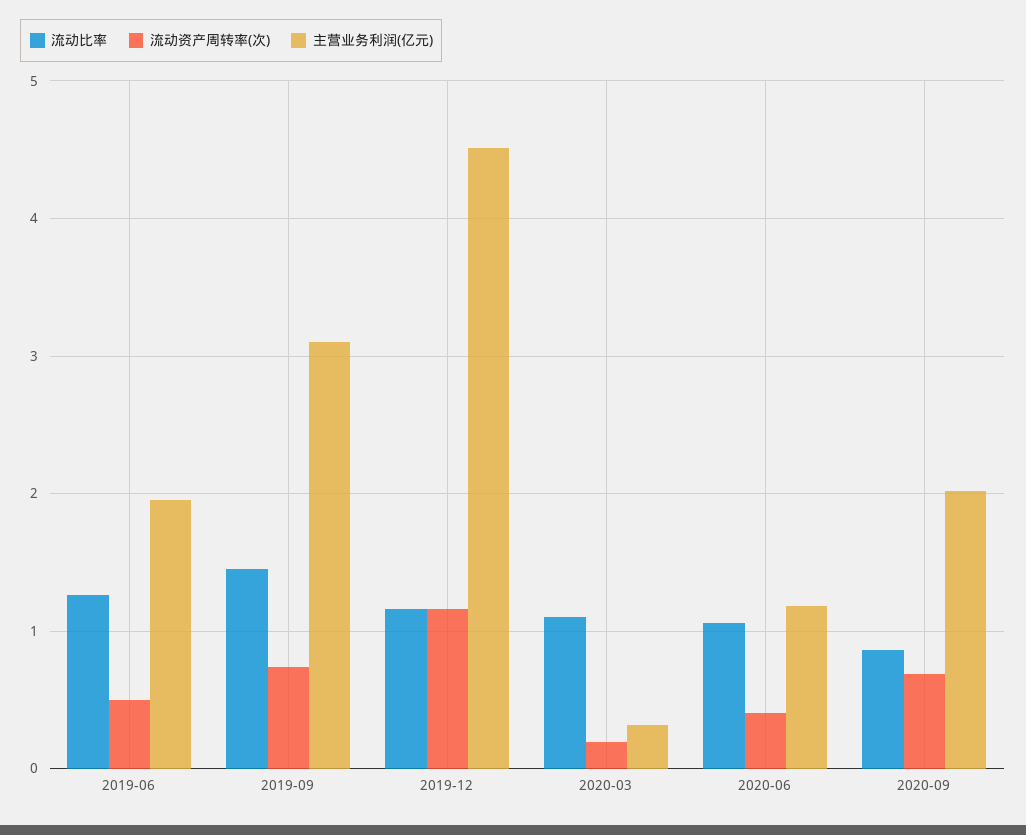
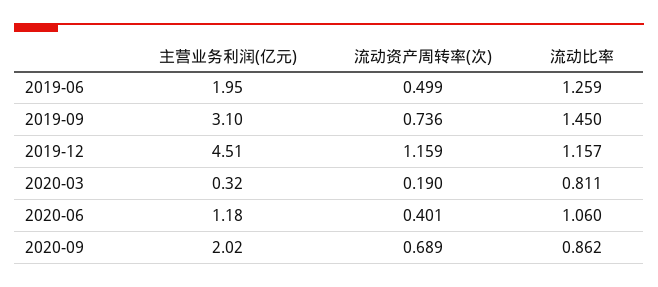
  {
    "流动比率": {
      "2019-06": 1.259,
      "2019-09": 1.45,
      "2019-12": 1.157,
-     "2020-03": 1.1,
+     "2020-03": 0.811,
      "2020-06": 1.06,
      "2020-09": 0.862
    },
    "流动资产周转率(次)": {
      "2019-06": 0.499,
      "2019-09": 0.736,
      "2019-12": 1.159,
      "2020-03": 0.19,
      "2020-06": 0.401,
      "2020-09": 0.689
    },
    "主营业务利润(亿元)": {
      "2019-06": 1.95,
      "2019-09": 3.1,
      "2019-12": 4.51,
      "2020-03": 0.32,
      "2020-06": 1.18,
      "2020-09": 2.02
    }
  }

